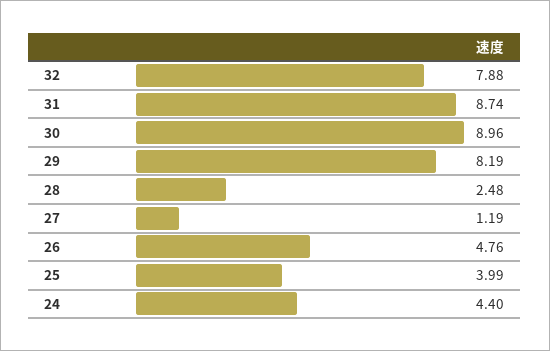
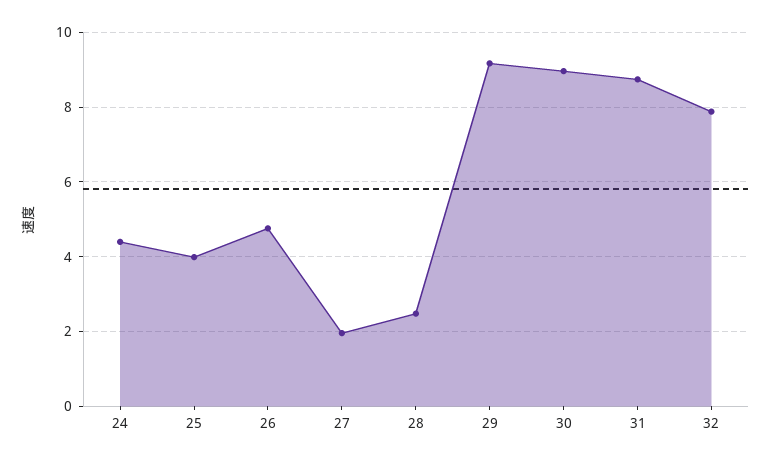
  {
    "32": 7.88,
    "31": 8.74,
    "30": 8.96,
-   "29": 8.19,
+   "29": 9.2,
    "28": 2.48,
-   "27": 1.19,
+   "27": 2,
    "26": 4.76,
    "25": 3.99,
    "24": 4.4
  }

